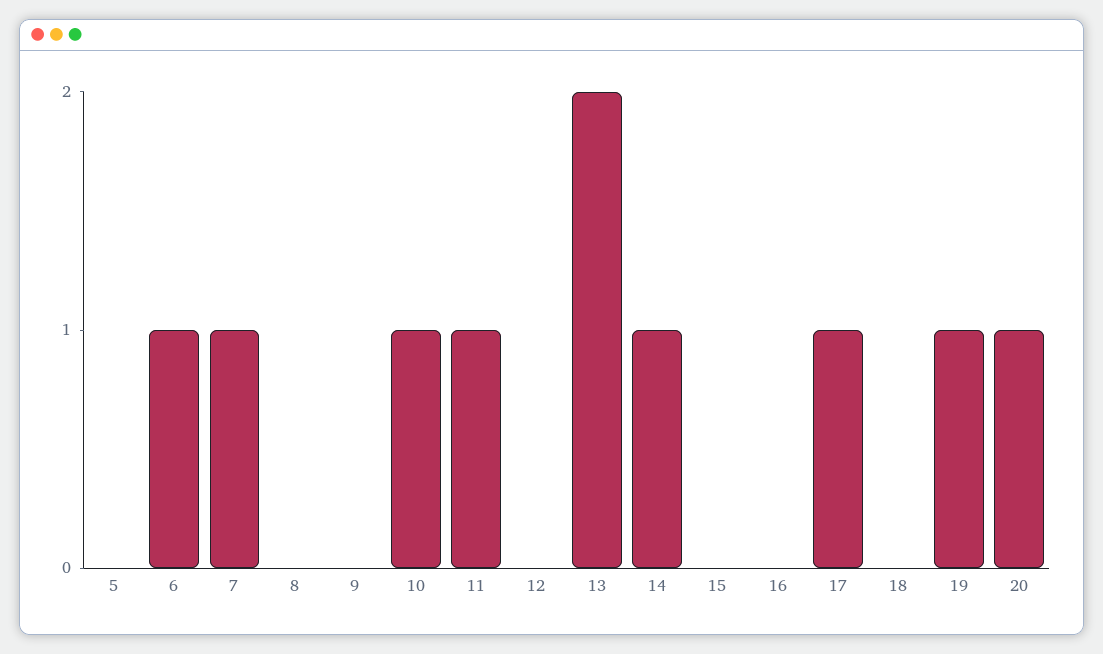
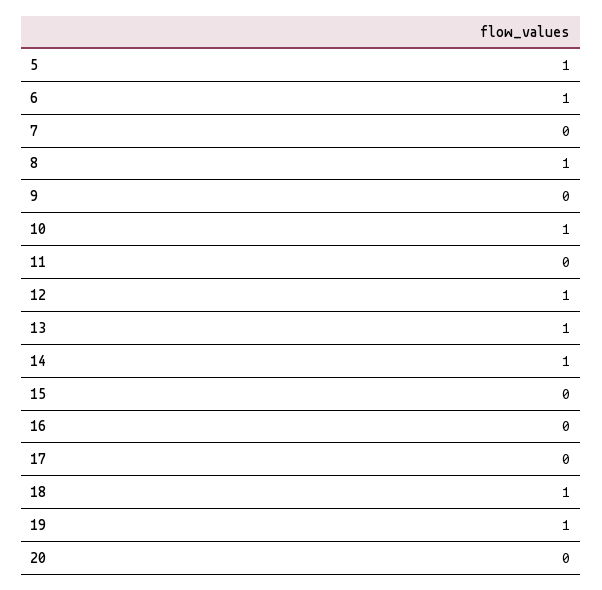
  {
-   "5": 0,
+   "5": 1,
    "6": 1,
-   "7": 1,
+   "7": 0,
-   "8": 0,
+   "8": 1,
    "9": 0,
    "10": 1,
-   "11": 1,
+   "11": 0,
-   "12": 0,
+   "12": 1,
-   "13": 2,
+   "13": 1,
    "14": 1,
    "15": 0,
    "16": 0,
-   "17": 1,
+   "17": 0,
-   "18": 0,
+   "18": 1,
    "19": 1,
-   "20": 1
+   "20": 0
  }

